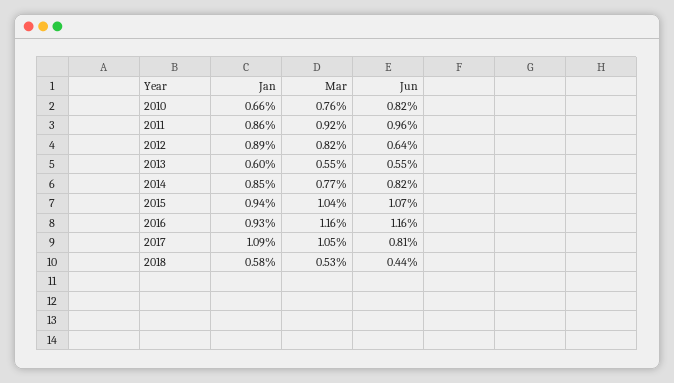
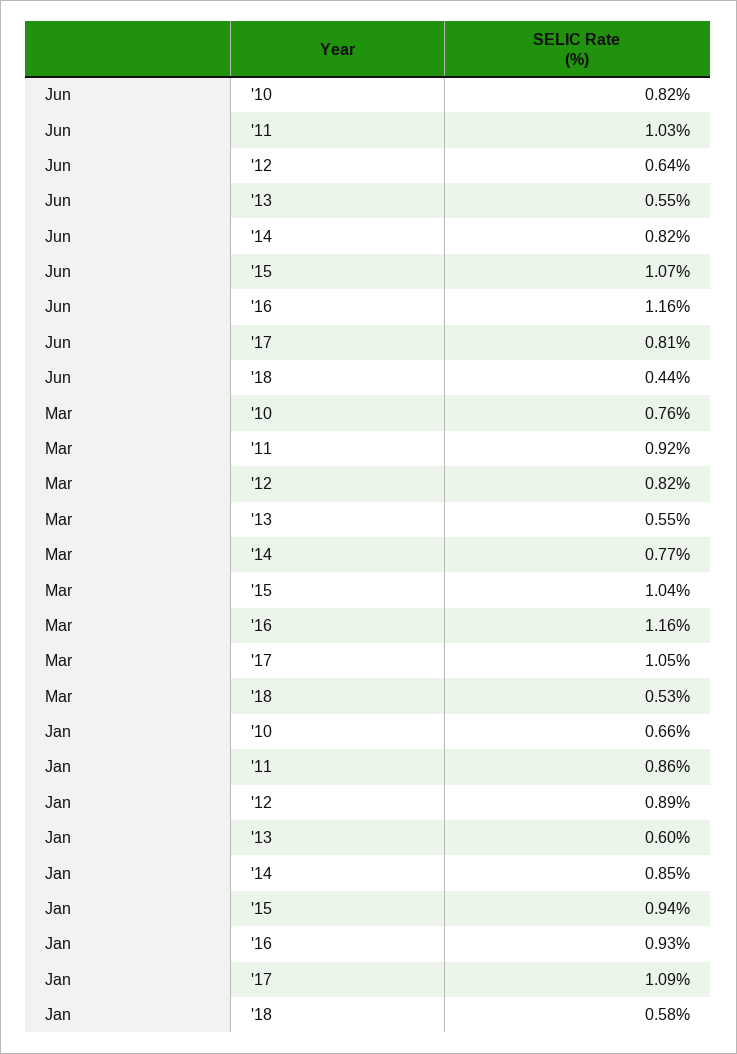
  {
    "Jan": {
      "2010": 0.66,
      "2011": 0.86,
      "2012": 0.89,
      "2013": 0.6,
      "2014": 0.85,
      "2015": 0.94,
      "2016": 0.93,
      "2017": 1.09,
      "2018": 0.58
    },
    "Mar": {
      "2010": 0.76,
      "2011": 0.92,
      "2012": 0.82,
      "2013": 0.55,
      "2014": 0.77,
      "2015": 1.04,
      "2016": 1.16,
      "2017": 1.05,
      "2018": 0.53
    },
    "Jun": {
      "2010": 0.82,
-     "2011": 0.96,
+     "2011": 1.03,
      "2012": 0.64,
      "2013": 0.55,
      "2014": 0.82,
      "2015": 1.07,
      "2016": 1.16,
      "2017": 0.81,
      "2018": 0.44
    }
  }

